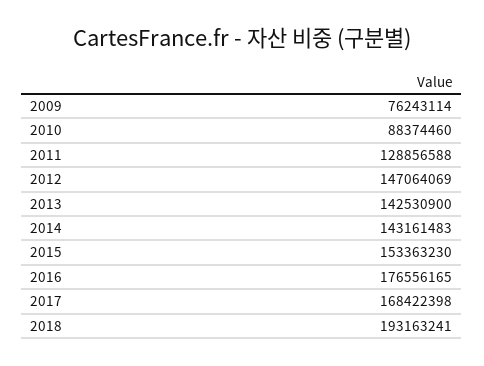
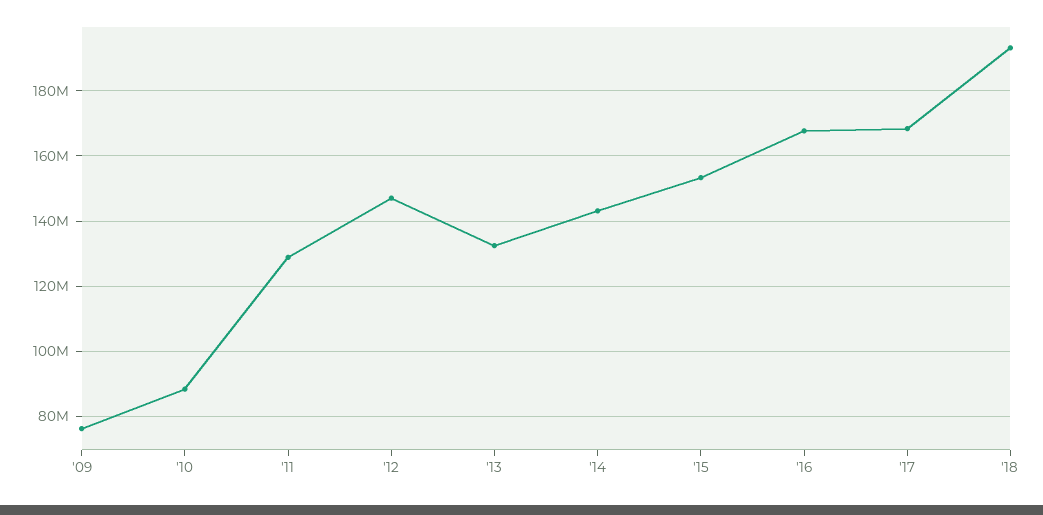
  {
    "2009": 76243114,
    "2010": 88374460,
    "2011": 128856588,
    "2012": 147064069,
-   "2013": 142530900,
+   "2013": 132000000,
    "2014": 143161483,
    "2015": 153363230,
-   "2016": 176556165,
+   "2016": 168000000,
    "2017": 168422398,
    "2018": 193163241
  }

